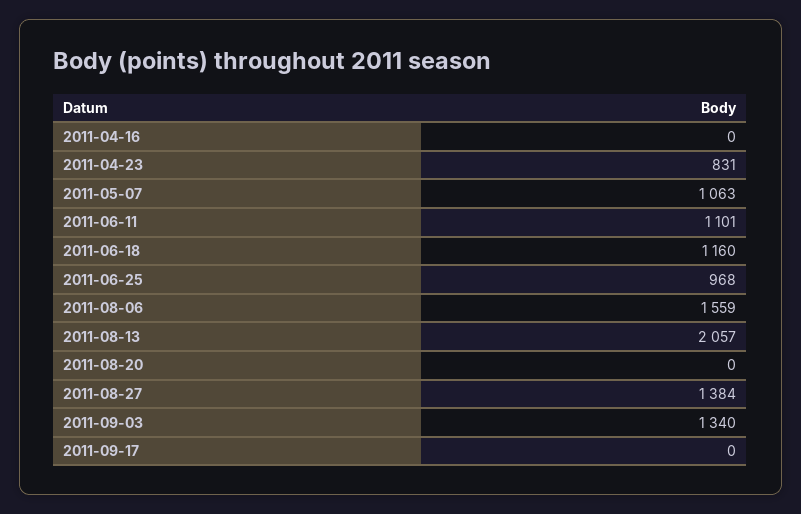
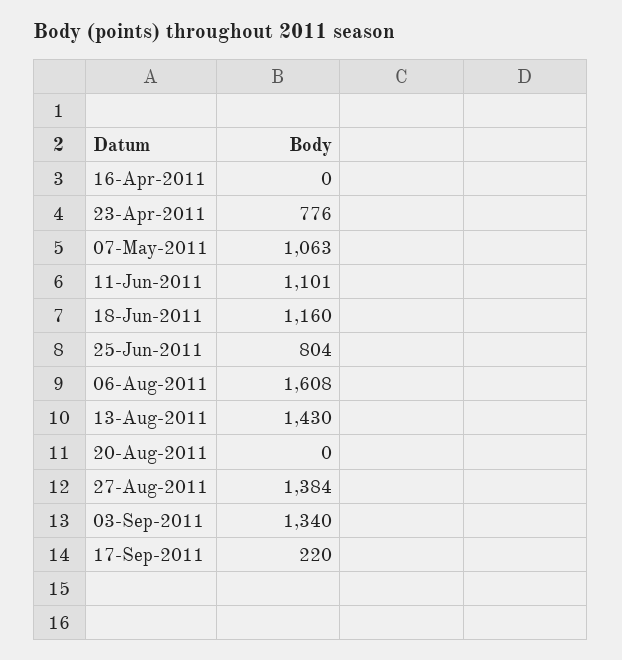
  {
    "2011-04-16": 0,
-   "2011-04-23": 831,
+   "2011-04-23": 776,
    "2011-05-07": 1063,
    "2011-06-11": 1101,
    "2011-06-18": 1160,
-   "2011-06-25": 968,
+   "2011-06-25": 804,
-   "2011-08-06": 1559,
+   "2011-08-06": 1608,
-   "2011-08-13": 2057,
+   "2011-08-13": 1430,
    "2011-08-20": 0,
    "2011-08-27": 1384,
    "2011-09-03": 1340,
-   "2011-09-17": 0
+   "2011-09-17": 220
  }

